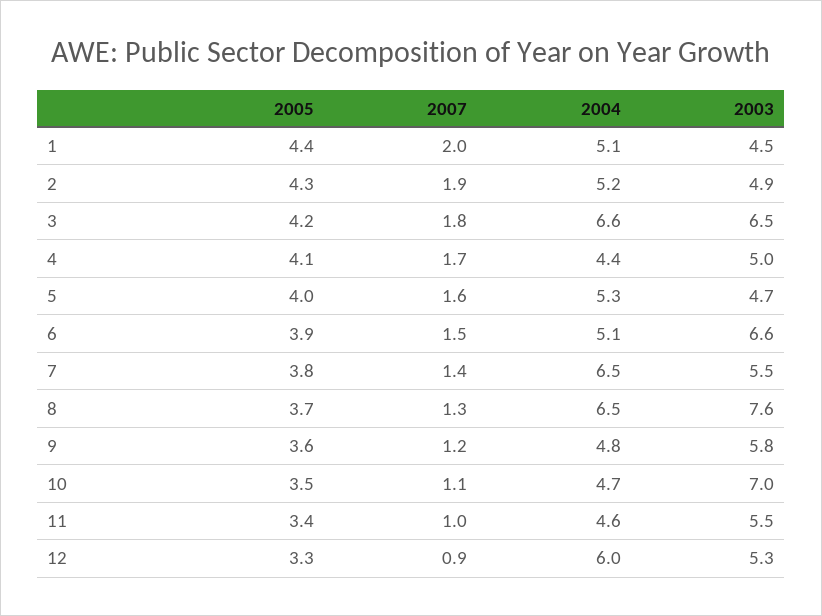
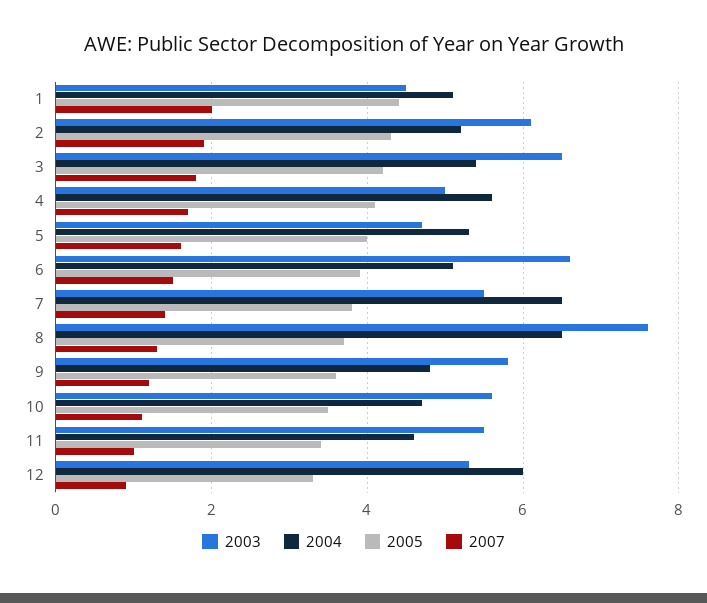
  {
    "2005": {
      "1": 4.4,
      "2": 4.3,
      "3": 4.2,
      "4": 4.1,
      "5": 4,
      "6": 3.9,
      "7": 3.8,
      "8": 3.7,
      "9": 3.6,
      "10": 3.5,
      "11": 3.4,
      "12": 3.3
    },
    "2007": {
      "1": 2,
      "2": 1.9,
      "3": 1.8,
      "4": 1.7,
      "5": 1.6,
      "6": 1.5,
      "7": 1.4,
      "8": 1.3,
      "9": 1.2,
      "10": 1.1,
      "11": 1,
      "12": 0.9
    },
    "2004": {
      "1": 5.1,
      "2": 5.2,
-     "3": 6.6,
+     "3": 5.5,
-     "4": 4.4,
+     "4": 5.5,
      "5": 5.3,
      "6": 5.1,
      "7": 6.5,
      "8": 6.5,
      "9": 4.8,
      "10": 4.7,
      "11": 4.6,
      "12": 6
    },
    "2003": {
      "1": 4.5,
-     "2": 4.9,
+     "2": 6,
      "3": 6.5,
      "4": 5,
      "5": 4.7,
      "6": 6.6,
      "7": 5.5,
      "8": 7.6,
      "9": 5.8,
-     "10": 7,
+     "10": 5.5,
      "11": 5.5,
      "12": 5.3
    }
  }

